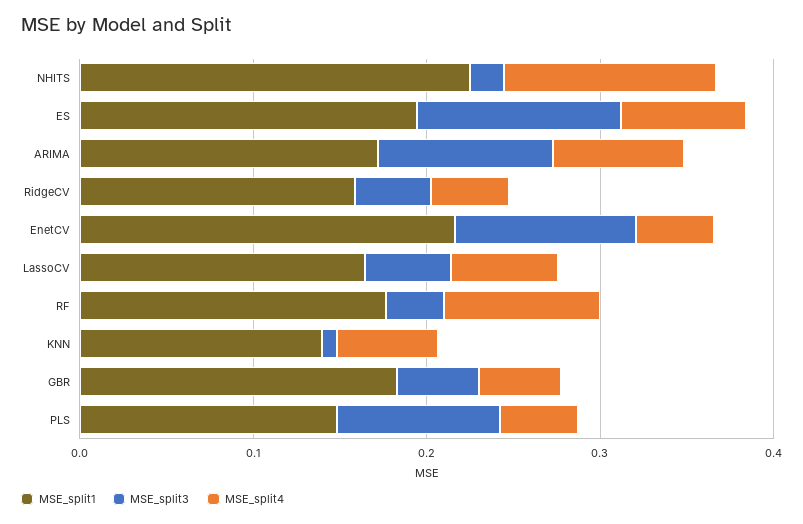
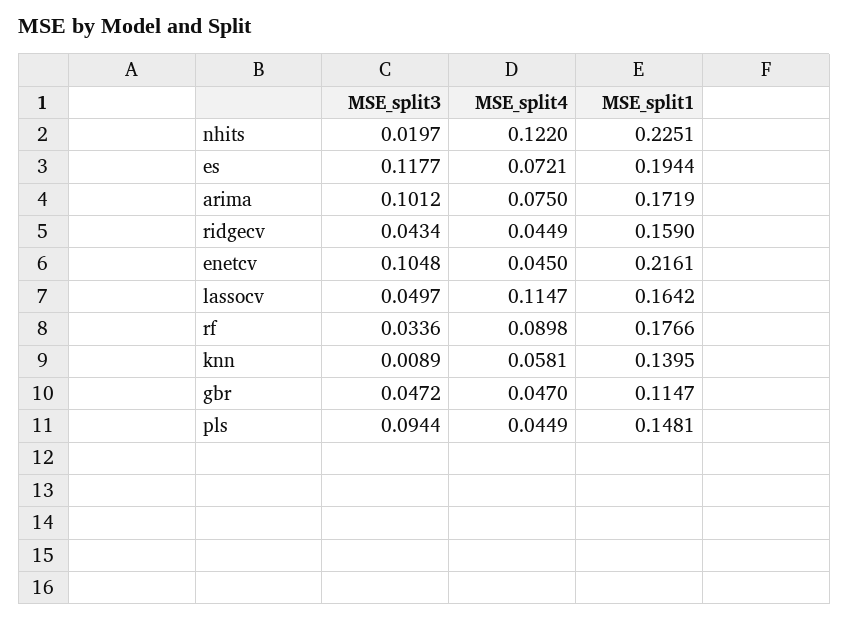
  {
    "MSE_split1": {
      "NHITS": 0.2251,
      "ES": 0.1944,
      "ARIMA": 0.1719,
      "RidgeCV": 0.159,
      "EnetCV": 0.2161,
      "LassoCV": 0.1642,
      "RF": 0.1766,
      "KNN": 0.1395,
-     "GBR": 0.18,
+     "GBR": 0.1147,
      "PLS": 0.1481
    },
    "MSE_split3": {
      "NHITS": 0.0197,
      "ES": 0.1177,
      "ARIMA": 0.1012,
      "RidgeCV": 0.0434,
      "EnetCV": 0.1048,
      "LassoCV": 0.0497,
      "RF": 0.0336,
      "KNN": 0.0089,
      "GBR": 0.0472,
      "PLS": 0.0944
    },
    "MSE_split4": {
      "NHITS": 0.122,
      "ES": 0.0721,
      "ARIMA": 0.075,
      "RidgeCV": 0.0449,
      "EnetCV": 0.045,
-     "LassoCV": 0.06,
+     "LassoCV": 0.1147,
      "RF": 0.0898,
      "KNN": 0.0581,
      "GBR": 0.047,
      "PLS": 0.0449
    }
  }

